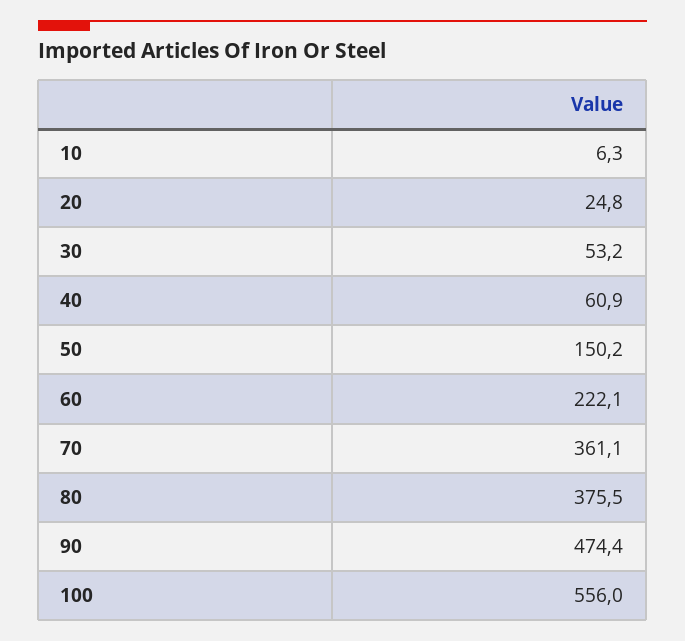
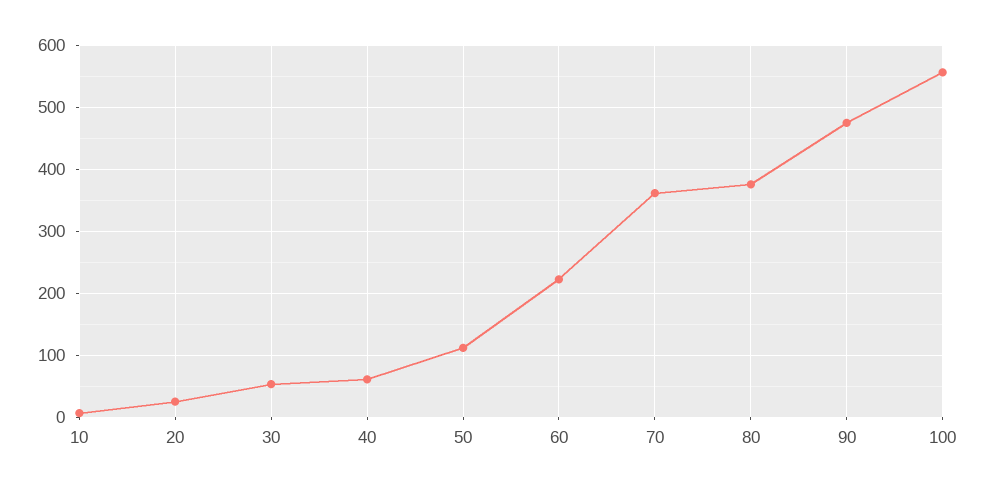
  {
    "10": 6.3,
    "20": 24.8,
    "30": 53.2,
    "40": 60.9,
-   "50": 150.2,
+   "50": 110,
    "60": 222.1,
    "70": 361.1,
    "80": 375.5,
    "90": 474.4,
    "100": 556
  }

